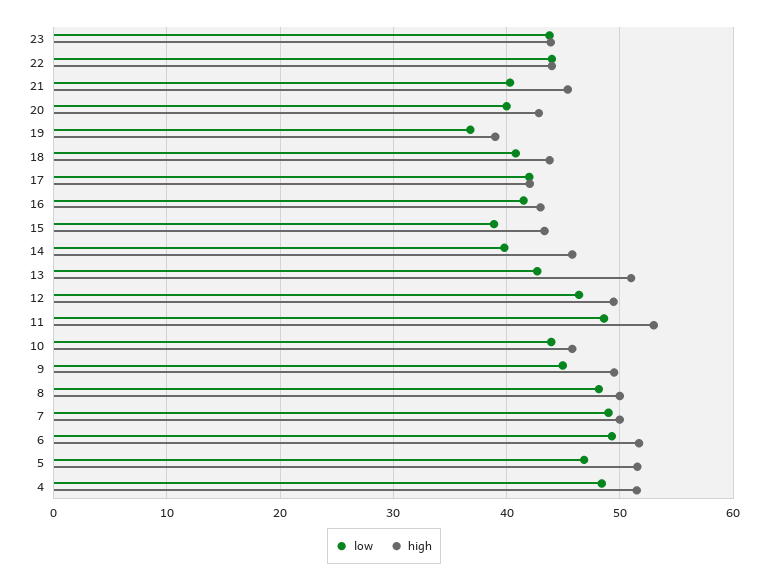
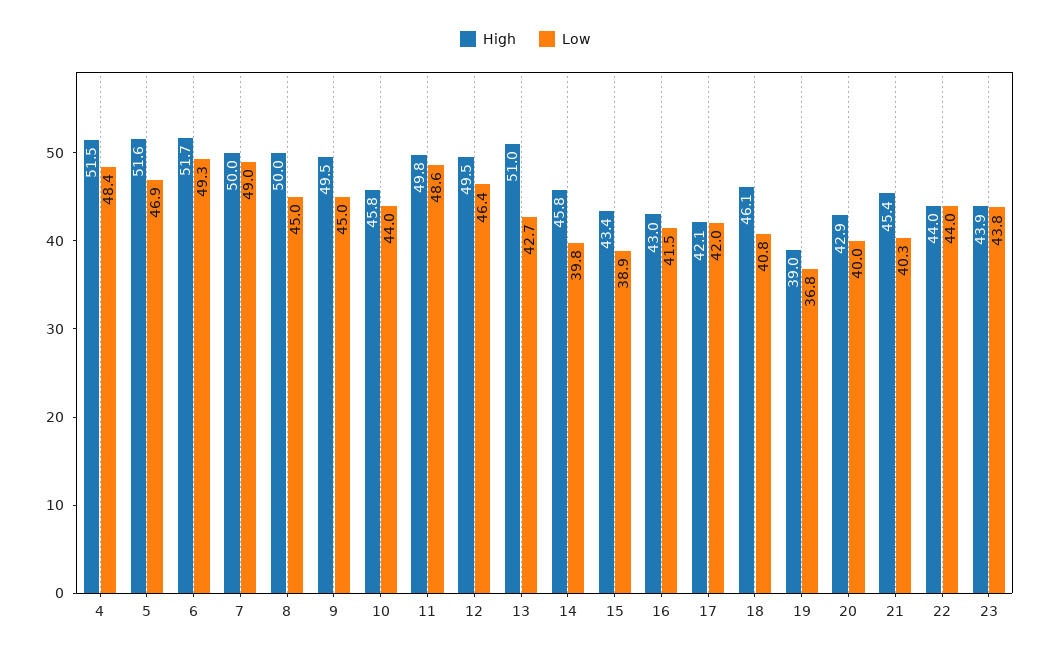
  {
    "low": {
      "23": 43.8,
      "22": 44,
      "21": 40.3,
      "20": 40,
      "19": 36.8,
      "18": 40.8,
      "17": 42,
      "16": 41.5,
      "15": 38.9,
      "14": 39.8,
      "13": 42.7,
      "12": 46.4,
      "11": 48.6,
      "10": 44,
      "9": 45,
-     "8": 48,
+     "8": 45,
      "7": 49,
      "6": 49.3,
      "5": 46.9,
      "4": 48.4
    },
    "high": {
      "23": 43.9,
      "22": 44,
      "21": 45.4,
      "20": 42.9,
      "19": 39,
-     "18": 44,
+     "18": 46.1,
      "17": 42.1,
      "16": 43,
      "15": 43.4,
      "14": 45.8,
      "13": 51,
      "12": 49.5,
-     "11": 53,
+     "11": 49.8,
      "10": 45.8,
      "9": 49.5,
      "8": 50,
      "7": 50,
      "6": 51.7,
      "5": 51.6,
      "4": 51.5
    }
  }

